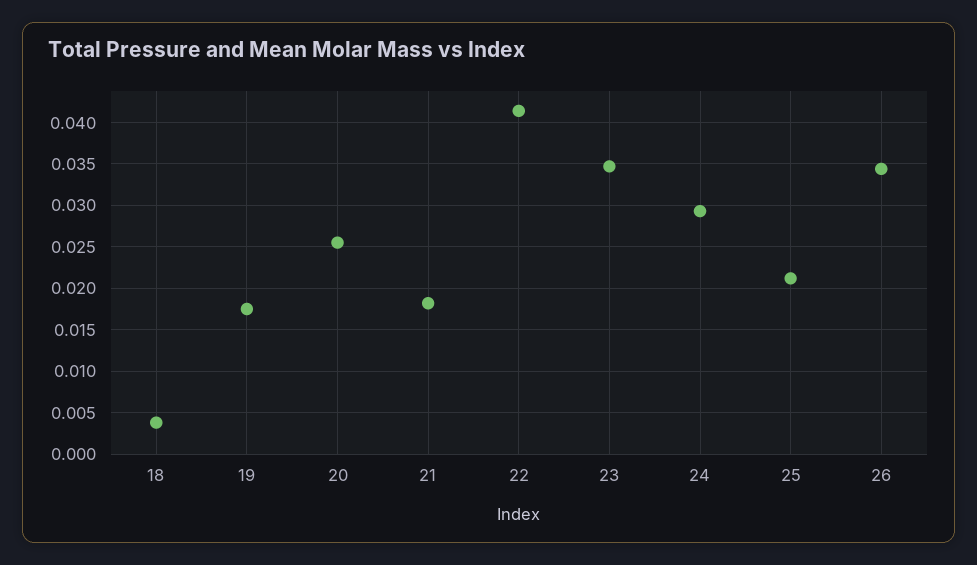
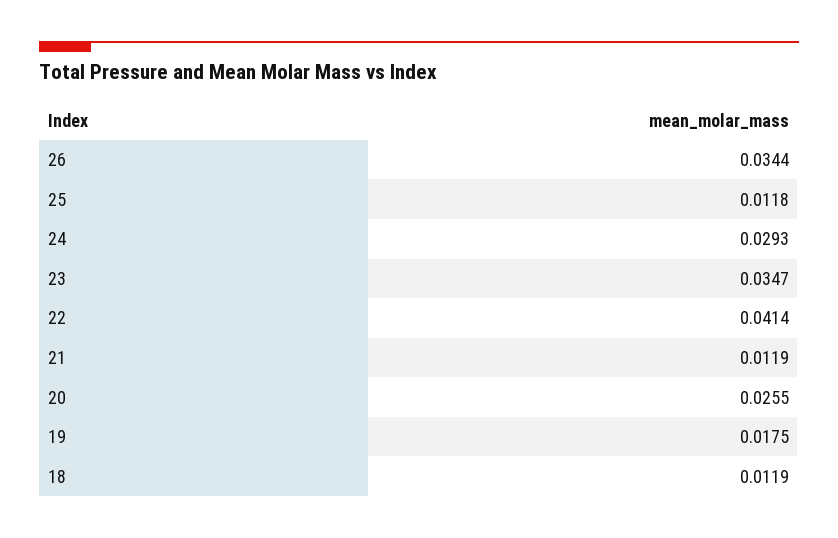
  {
-   "18": 0.004,
+   "18": 0.0119,
    "19": 0.0175,
    "20": 0.0255,
-   "21": 0.018,
+   "21": 0.0119,
    "22": 0.0414,
    "23": 0.0347,
    "24": 0.0293,
-   "25": 0.021,
+   "25": 0.0118,
    "26": 0.0344
  }

